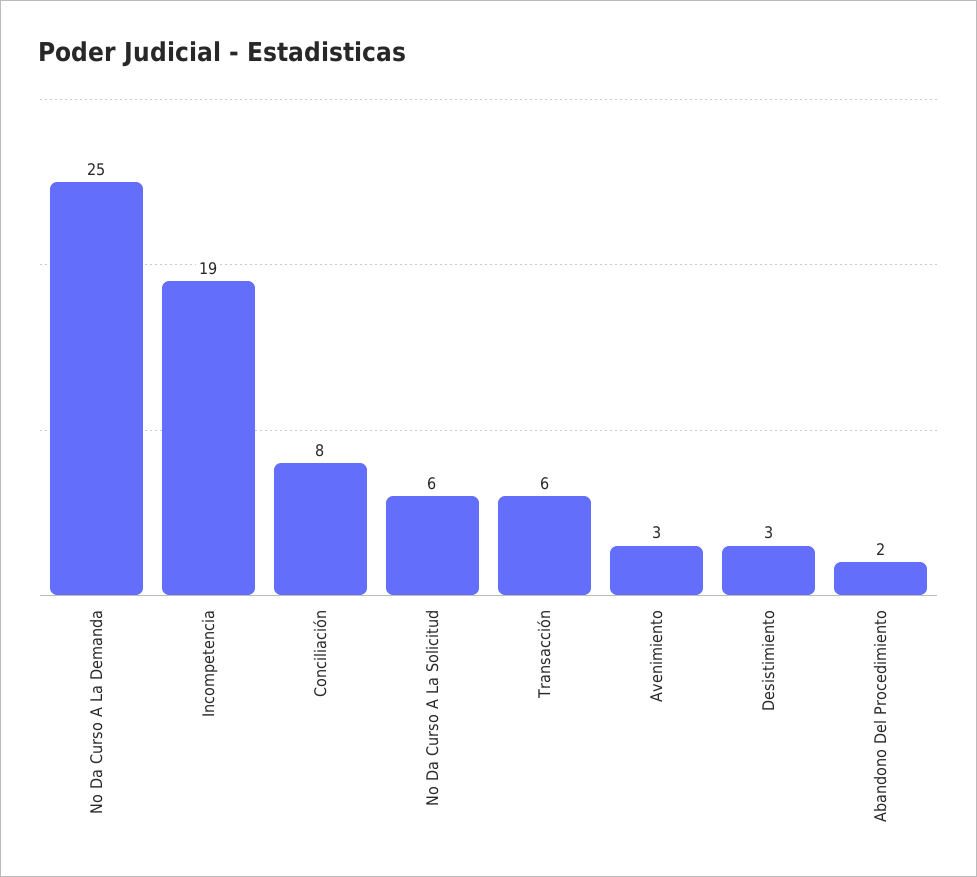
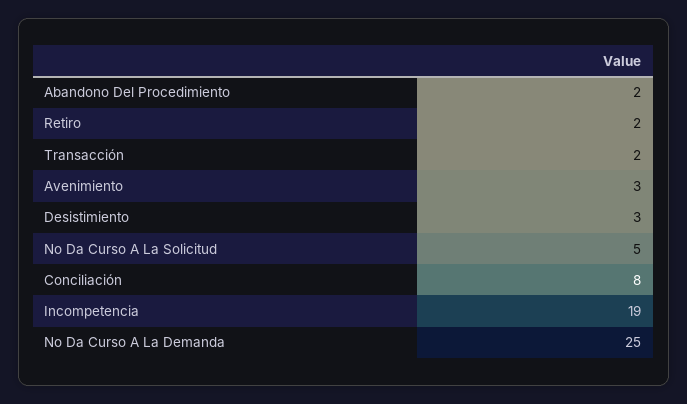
  {
    "No Da Curso A La Demanda": 25,
    "Incompetencia": 19,
    "Conciliación": 8,
-   "No Da Curso A La Solicitud": 6,
+   "No Da Curso A La Solicitud": 5,
-   "Transacción": 6,
+   "Transacción": 2,
    "Avenimiento": 3,
    "Desistimiento": 3,
-   "Abandono Del Procedimiento": 2
+   "Abandono Del Procedimiento": 2,
+   "Retiro": 2
  }

